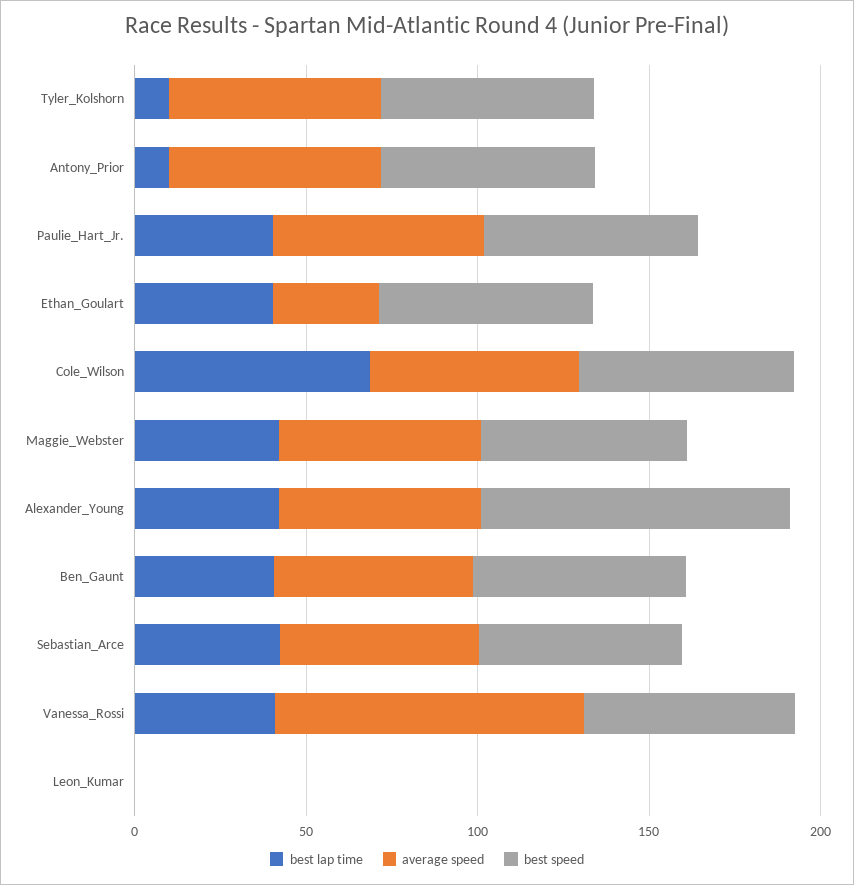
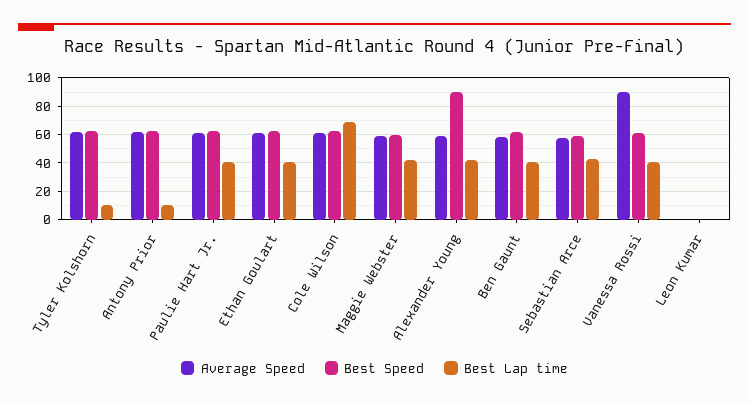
  {
    "best lap time": {
      "Tyler_Kolshorn": 10,
      "Antony_Prior": 10,
      "Paulie_Hart_Jr.": 40,
      "Ethan_Goulart": 40,
      "Cole_Wilson": 70,
      "Maggie_Webster": 40,
      "Alexander_Young": 40,
      "Ben_Gaunt": 40,
      "Sebastian_Arce": 45,
      "Vanessa_Rossi": 40,
      "Leon_Kumar": 0
    },
    "average speed": {
      "Tyler_Kolshorn": 60,
      "Antony_Prior": 60,
      "Paulie_Hart_Jr.": 60,
-     "Ethan_Goulart": 30,
+     "Ethan_Goulart": 60,
      "Cole_Wilson": 60,
      "Maggie_Webster": 60,
      "Alexander_Young": 60,
      "Ben_Gaunt": 60,
      "Sebastian_Arce": 60,
      "Vanessa_Rossi": 90,
      "Leon_Kumar": 0
    },
    "best speed": {
      "Tyler_Kolshorn": 60,
      "Antony_Prior": 65,
      "Paulie_Hart_Jr.": 60,
      "Ethan_Goulart": 60,
      "Cole_Wilson": 60,
      "Maggie_Webster": 60,
      "Alexander_Young": 90,
      "Ben_Gaunt": 60,
      "Sebastian_Arce": 60,
      "Vanessa_Rossi": 60,
      "Leon_Kumar": 0
    }
  }

